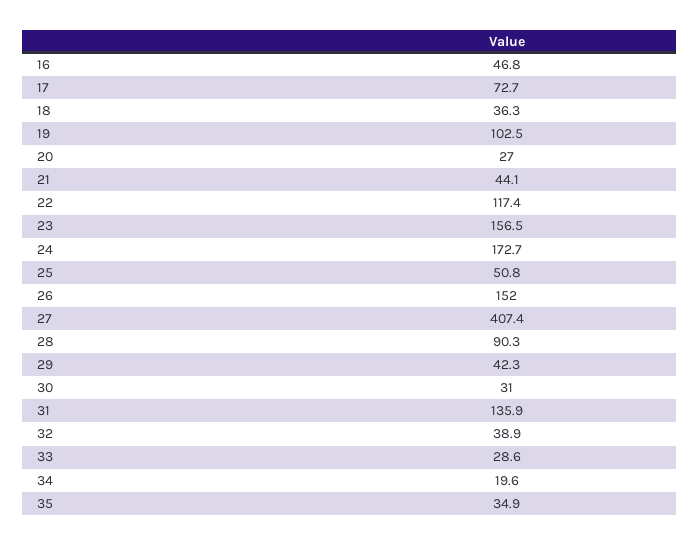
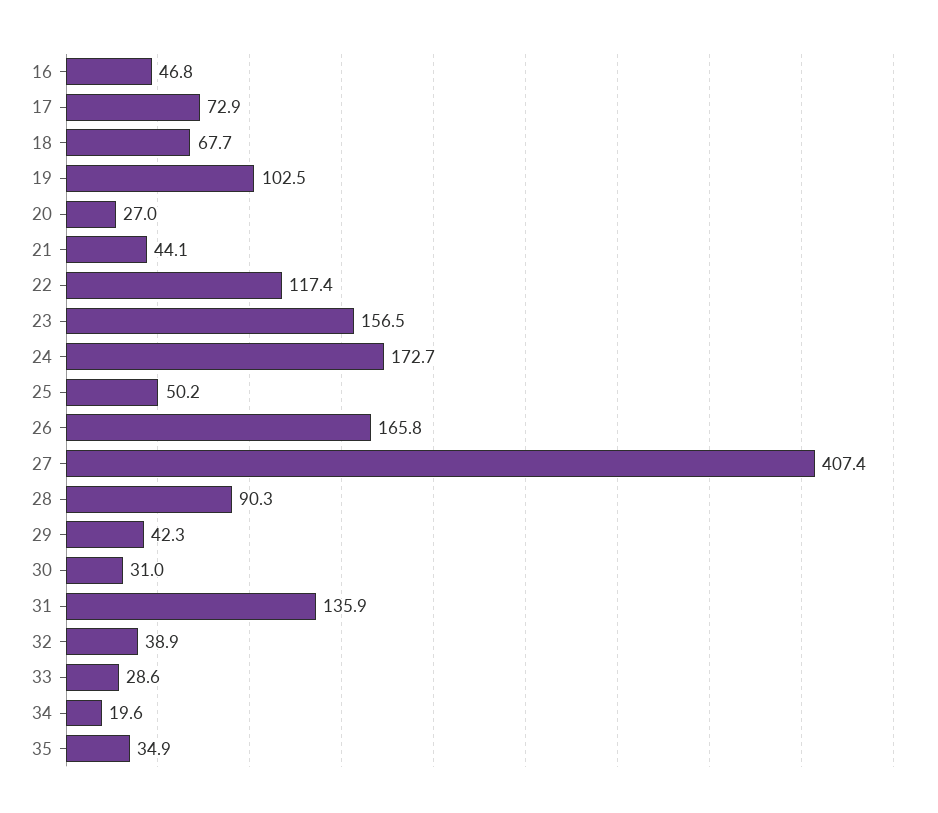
  {
    "16": 46.8,
-   "17": 72.7,
+   "17": 72.9,
-   "18": 36.3,
+   "18": 67.7,
    "19": 102.5,
    "20": 27,
    "21": 44.1,
    "22": 117.4,
    "23": 156.5,
    "24": 172.7,
-   "25": 50.8,
+   "25": 50.2,
-   "26": 152,
+   "26": 165.8,
    "27": 407.4,
    "28": 90.3,
    "29": 42.3,
    "30": 31,
    "31": 135.9,
    "32": 38.9,
    "33": 28.6,
    "34": 19.6,
    "35": 34.9
  }

